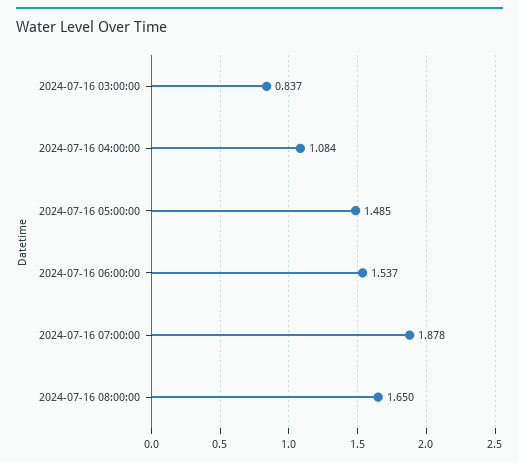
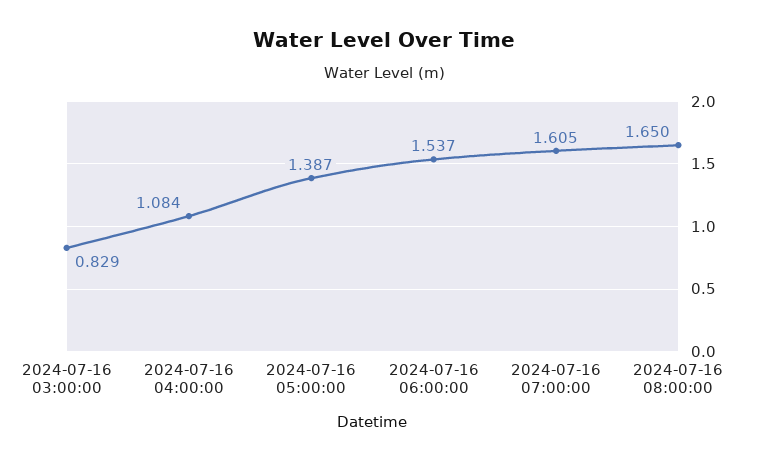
  {
-   "2024-07-16 03:00:00": 0.837,
+   "2024-07-16 03:00:00": 0.829,
    "2024-07-16 04:00:00": 1.084,
-   "2024-07-16 05:00:00": 1.485,
+   "2024-07-16 05:00:00": 1.387,
    "2024-07-16 06:00:00": 1.537,
-   "2024-07-16 07:00:00": 1.878,
+   "2024-07-16 07:00:00": 1.605,
    "2024-07-16 08:00:00": 1.65
  }

